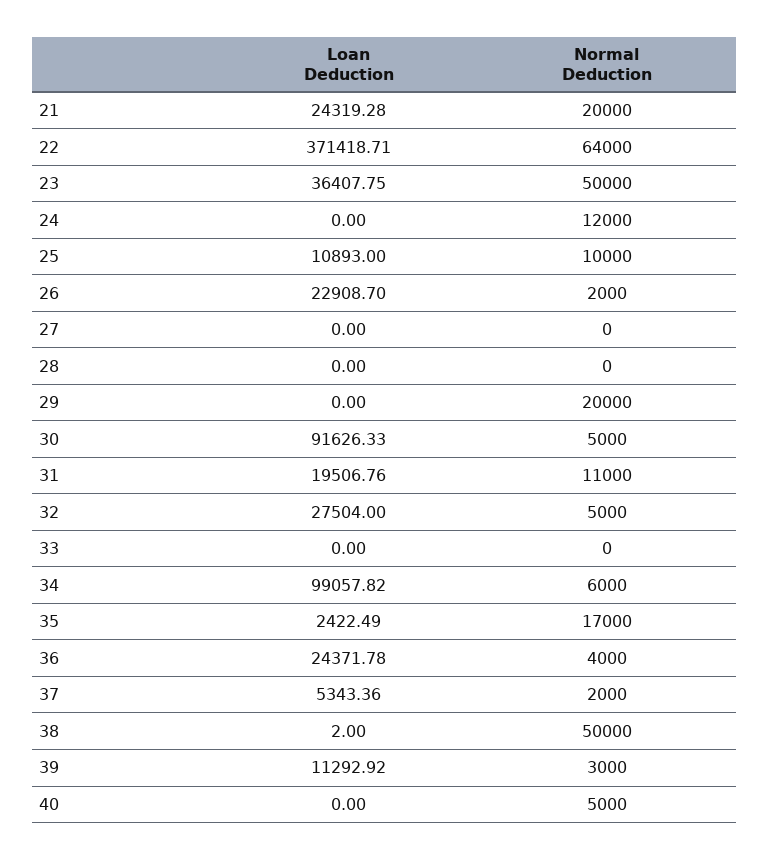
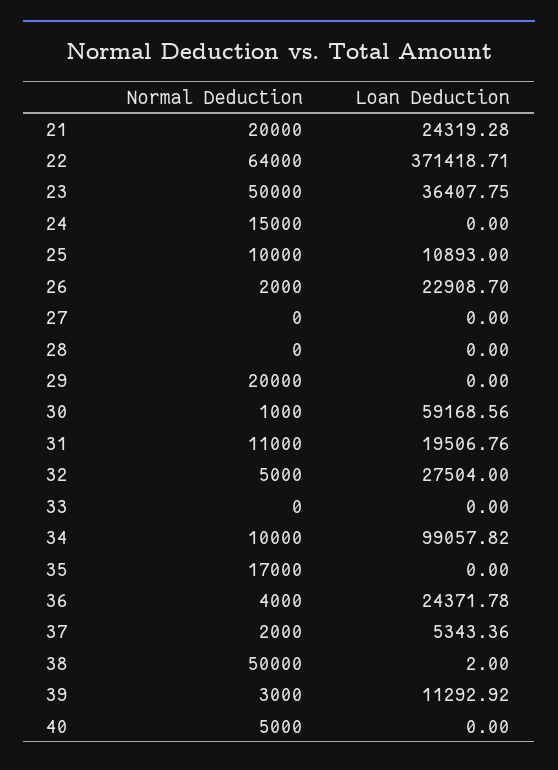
  {
    "Loan Deduction": {
      "21": 24319.28,
      "22": 371418.71,
      "23": 36407.75,
      "24": 0,
      "25": 10893,
      "26": 22908.7,
      "27": 0,
      "28": 0,
      "29": 0,
-     "30": 91626.33,
+     "30": 59168.56,
      "31": 19506.76,
      "32": 27504,
      "33": 0,
      "34": 99057.82,
-     "35": 2422.49,
+     "35": 0,
      "36": 24371.78,
      "37": 5343.36,
      "38": 2,
      "39": 11292.92,
      "40": 0
    },
    "Normal Deduction": {
      "21": 20000,
      "22": 64000,
      "23": 50000,
-     "24": 12000,
+     "24": 15000,
      "25": 10000,
      "26": 2000,
      "27": 0,
      "28": 0,
      "29": 20000,
-     "30": 5000,
+     "30": 1000,
      "31": 11000,
      "32": 5000,
      "33": 0,
-     "34": 6000,
+     "34": 10000,
      "35": 17000,
      "36": 4000,
      "37": 2000,
      "38": 50000,
      "39": 3000,
      "40": 5000
    }
  }

